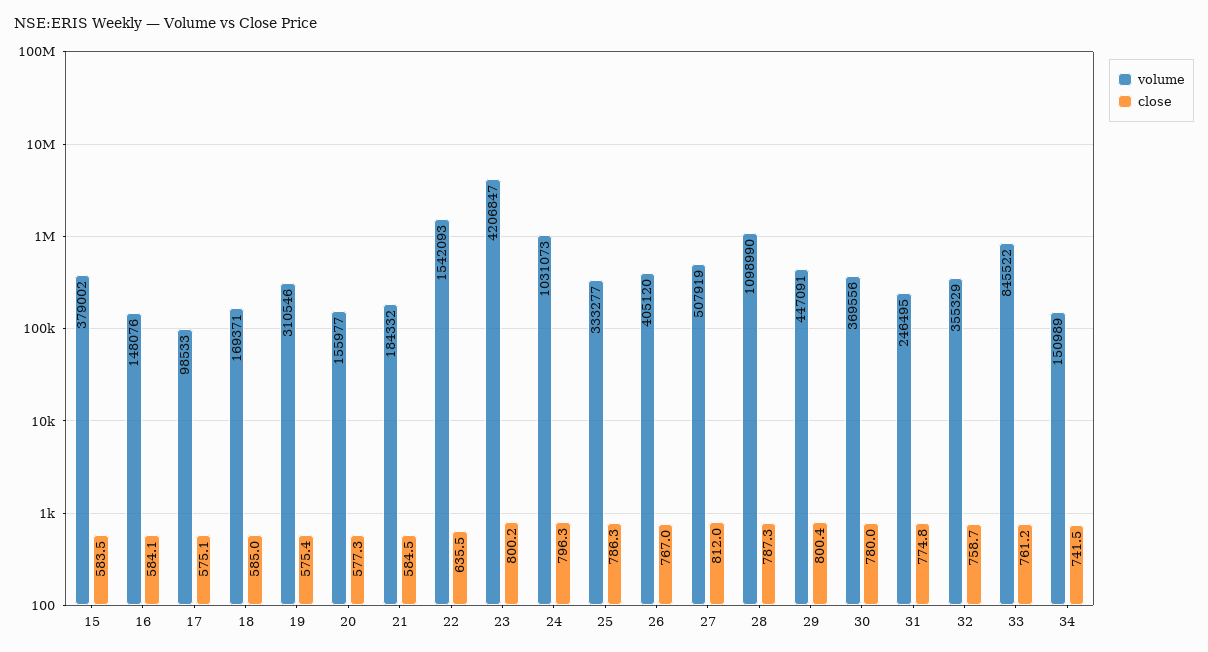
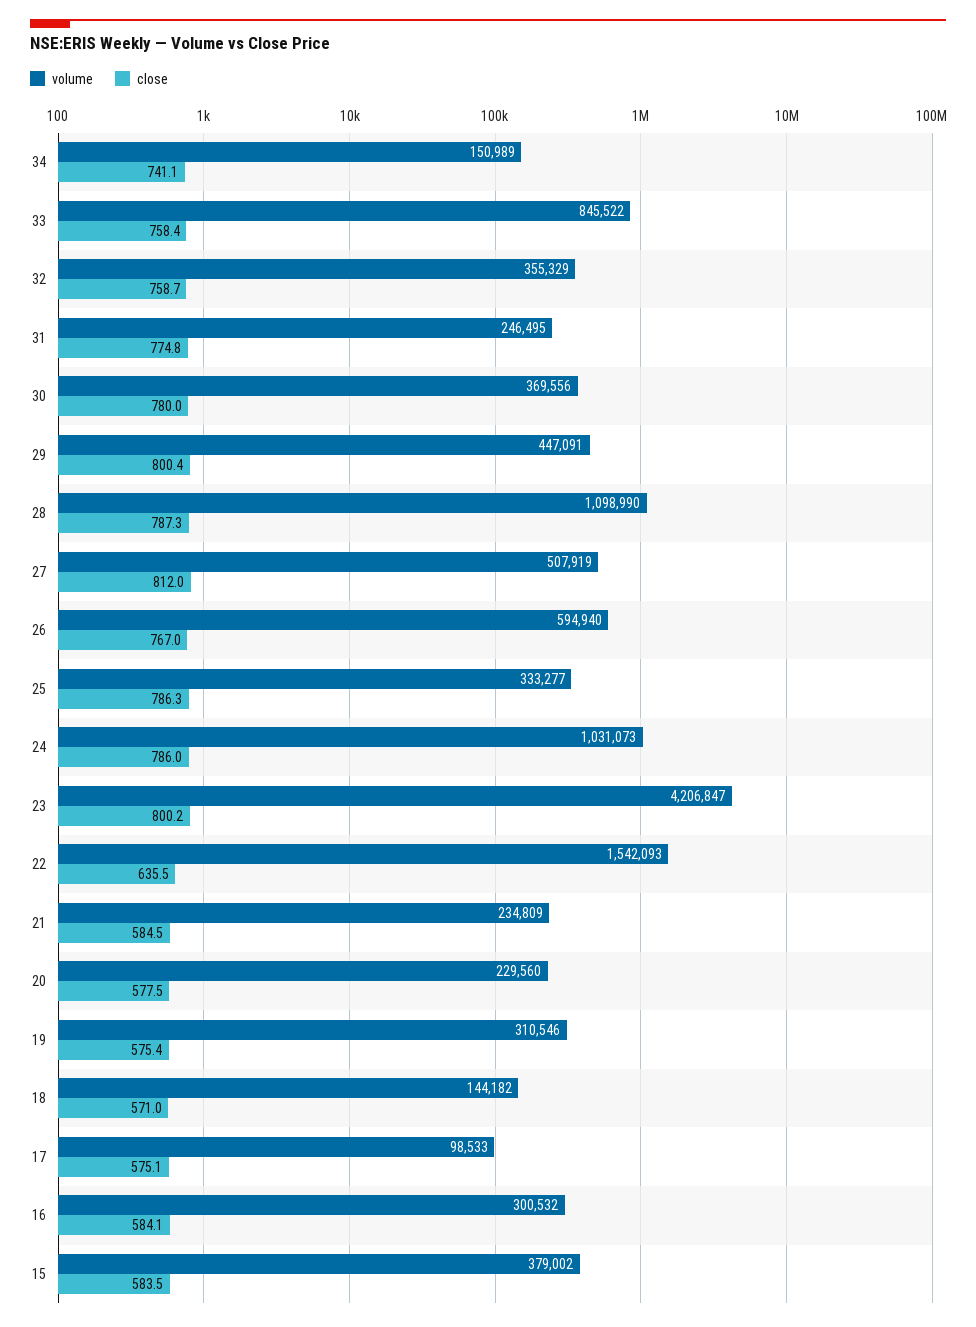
  {
    "volume": {
      "15": 379002,
-     "16": 148076,
+     "16": 300532,
      "17": 98533,
-     "18": 169371,
+     "18": 144182,
      "19": 310546,
-     "20": 155977,
+     "20": 229560,
-     "21": 184332,
+     "21": 234809,
      "22": 1542093,
      "23": 4206847,
      "24": 1031073,
      "25": 333277,
-     "26": 405120,
+     "26": 594940,
      "27": 507919,
      "28": 1098990,
      "29": 447091,
      "30": 369556,
      "31": 246495,
      "32": 355329,
      "33": 845522,
      "34": 150989
    },
    "close": {
      "15": 583.5,
      "16": 584.1,
      "17": 575.1,
-     "18": 585,
+     "18": 571,
      "19": 575.4,
-     "20": 577.3,
+     "20": 577.5,
      "21": 584.5,
      "22": 635.5,
      "23": 800.2,
-     "24": 796.3,
+     "24": 786,
      "25": 786.3,
      "26": 767,
      "27": 812,
      "28": 787.3,
      "29": 800.4,
      "30": 780,
      "31": 774.8,
      "32": 758.7,
-     "33": 761.2,
+     "33": 758.4,
-     "34": 741.5
+     "34": 741.1
    }
  }

